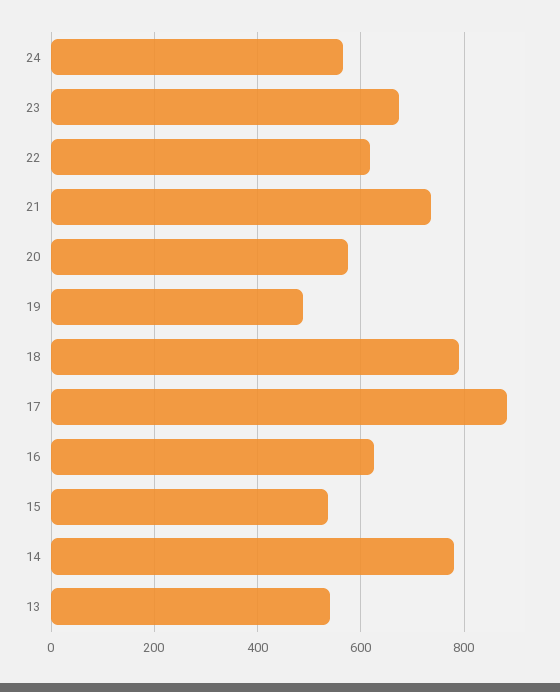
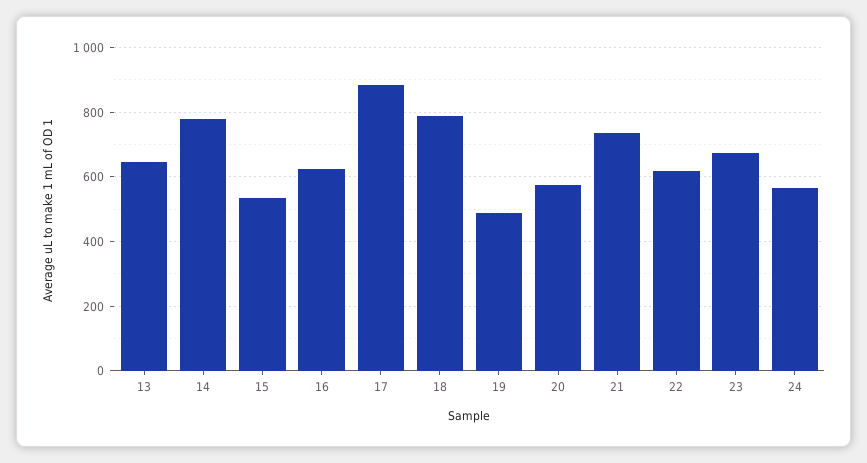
  {
    "24": 560,
    "23": 680,
    "22": 620,
    "21": 740,
    "20": 580,
    "19": 480,
    "18": 780,
    "17": 880,
    "16": 620,
    "15": 540,
    "14": 780,
-   "13": 540
+   "13": 640
  }

